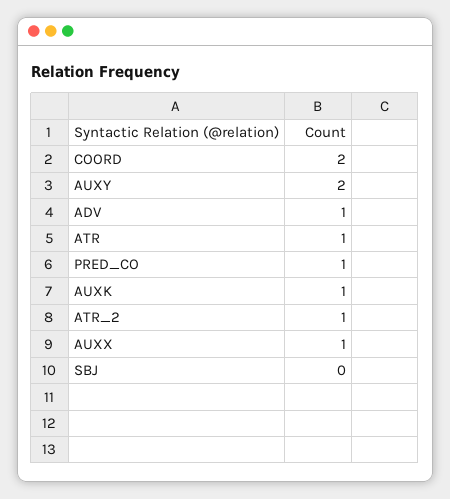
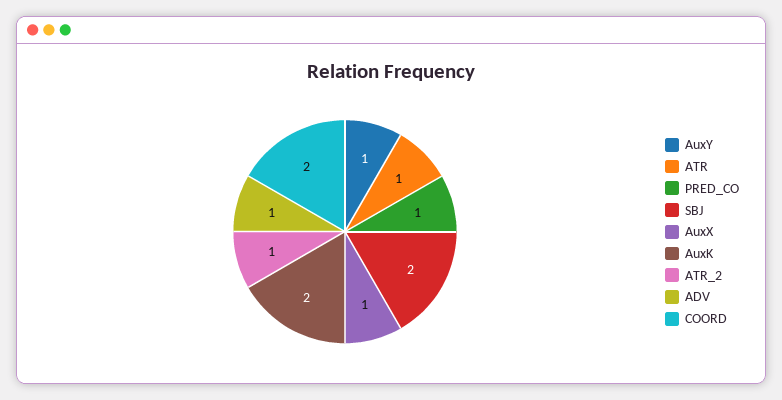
  {
    "COORD": 2,
-   "AUXY": 2,
+   "AUXY": 1,
    "ADV": 1,
    "ATR": 1,
    "PRED_CO": 1,
-   "AUXK": 1,
+   "AUXK": 2,
    "ATR_2": 1,
    "AUXX": 1,
-   "SBJ": 0
+   "SBJ": 2
  }

